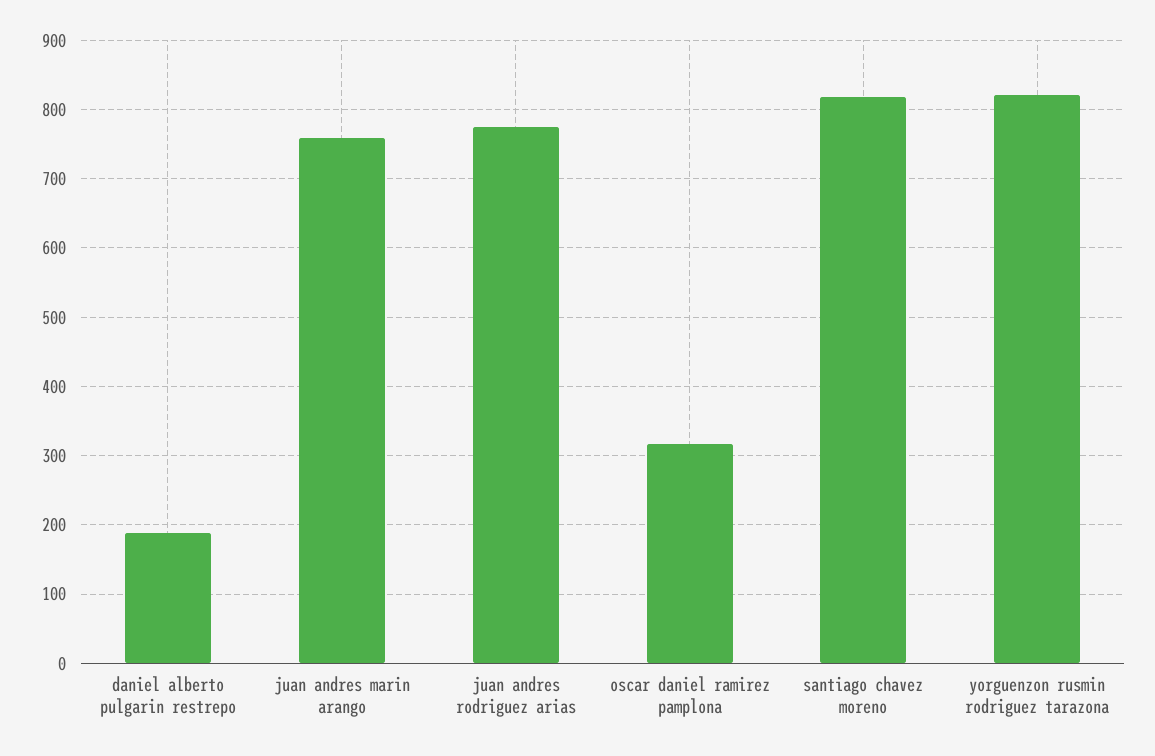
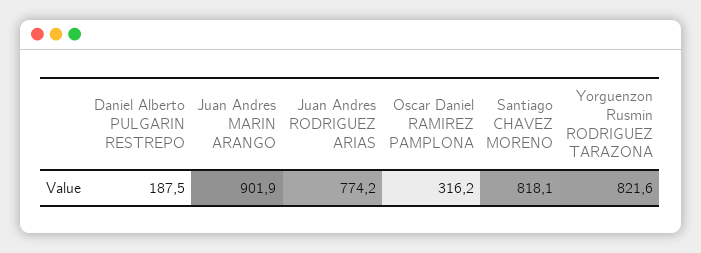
  {
    "daniel alberto pulgarin restrepo": 187.5,
-   "juan andres marin arango": 760,
+   "juan andres marin arango": 901.9,
    "juan andres rodriguez arias": 774.2,
    "oscar daniel ramirez pamplona": 316.2,
    "santiago chavez moreno": 818.1,
    "yorguenzon rusmin rodriguez tarazona": 821.6
  }

